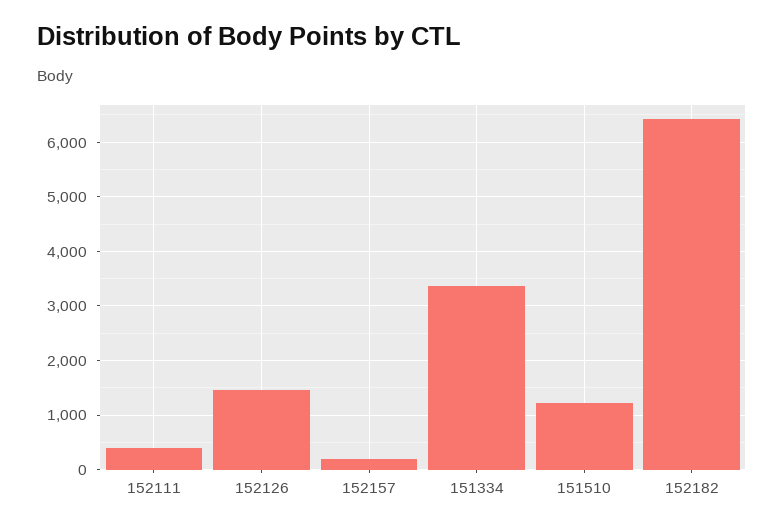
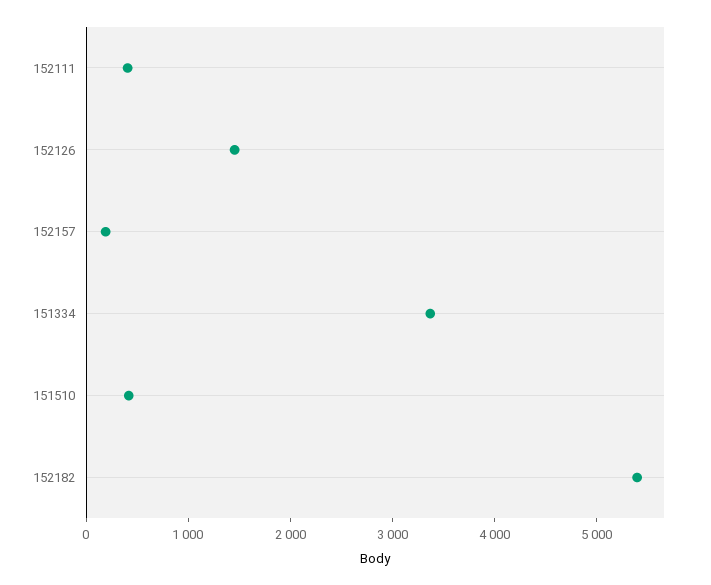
  {
    "152111": 400,
    "152126": 1400,
    "152157": 200,
    "151334": 3400,
-   "151510": 1200,
+   "151510": 400,
-   "152182": 6400
+   "152182": 5400
  }

